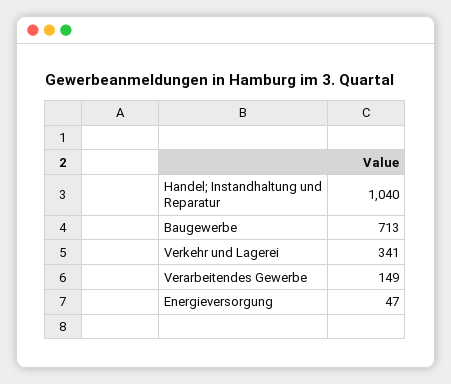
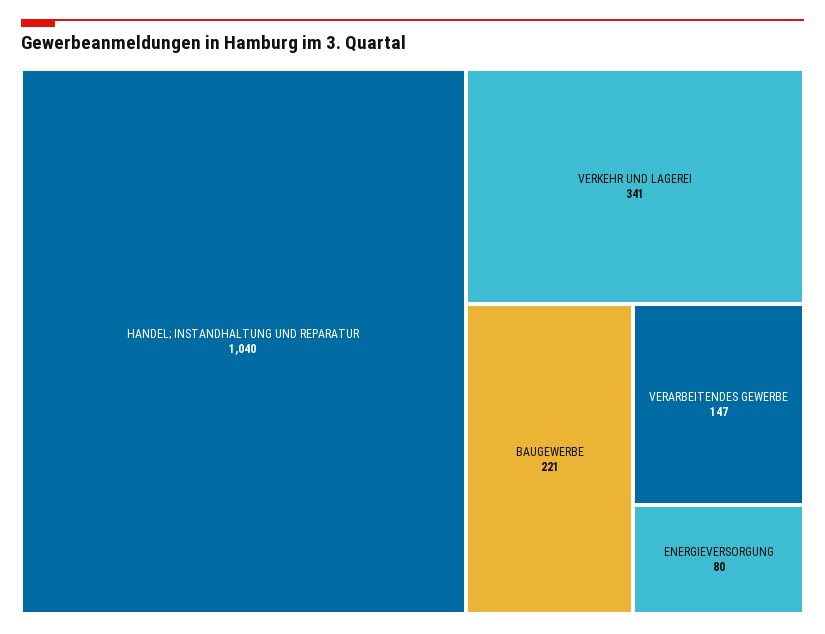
  {
    "Handel; Instandhaltung und Reparatur": 1040,
-   "Baugewerbe": 713,
+   "Baugewerbe": 221,
    "Verkehr und Lagerei": 341,
-   "Verarbeitendes Gewerbe": 149,
+   "Verarbeitendes Gewerbe": 147,
-   "Energieversorgung": 47
+   "Energieversorgung": 80
  }

